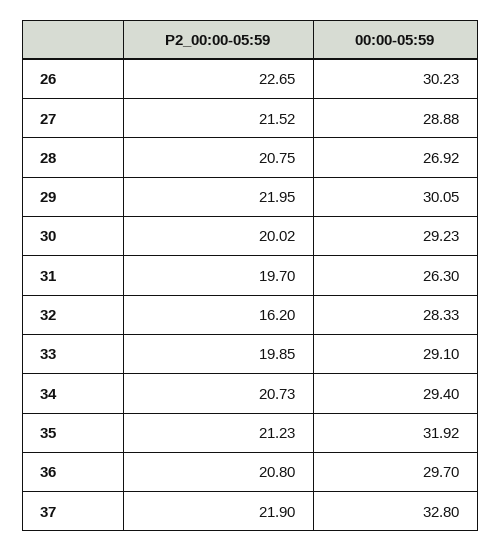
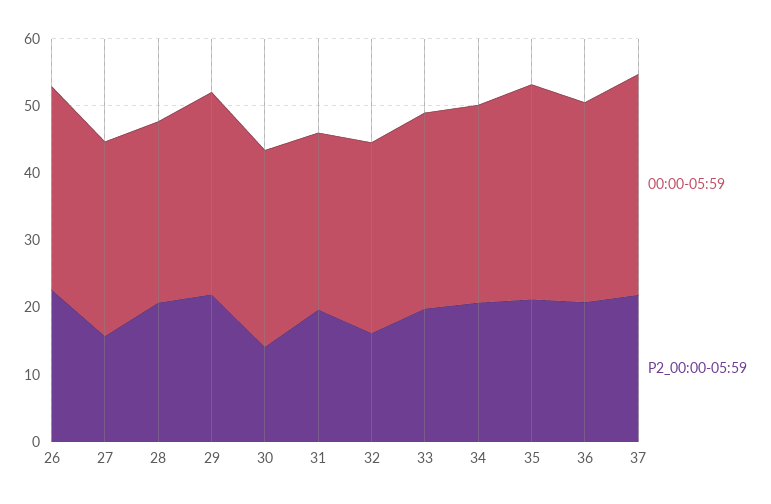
  {
    "P2_00:00-05:59": {
      "26": 22.65,
-     "27": 21.52,
+     "27": 16,
      "28": 20.75,
      "29": 21.95,
-     "30": 20.02,
+     "30": 14,
      "31": 19.7,
      "32": 16.2,
      "33": 19.85,
      "34": 20.73,
      "35": 21.23,
      "36": 20.8,
      "37": 21.9
    },
    "00:00-05:59": {
      "26": 30.23,
      "27": 28.88,
      "28": 26.92,
      "29": 30.05,
      "30": 29.23,
      "31": 26.3,
      "32": 28.33,
      "33": 29.1,
      "34": 29.4,
      "35": 31.92,
      "36": 29.7,
      "37": 32.8
    }
  }

